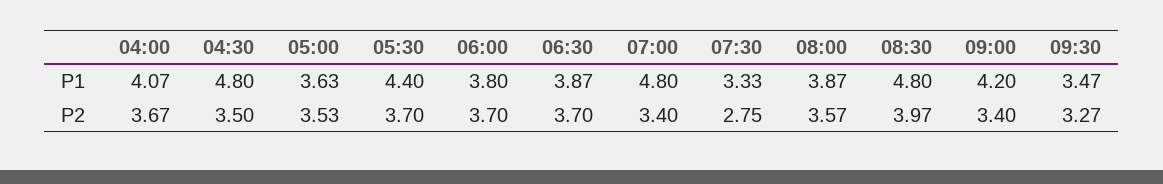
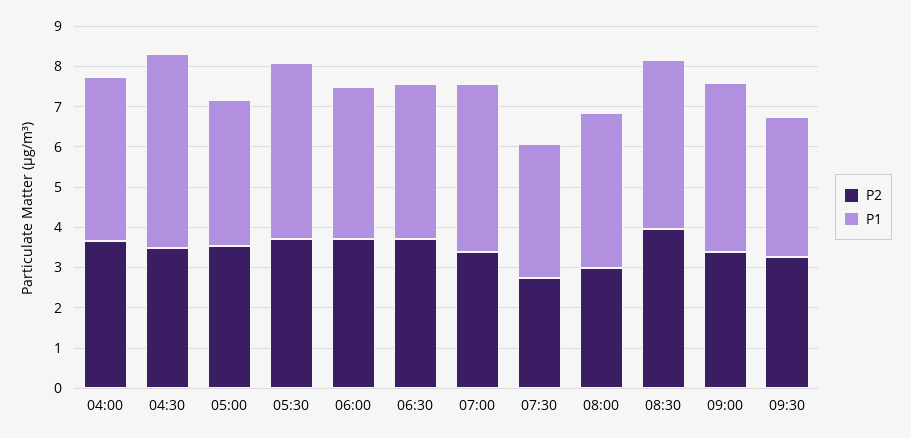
  {
    "P1": {
      "04:00": 4.07,
      "04:30": 4.8,
      "05:00": 3.63,
      "05:30": 4.4,
      "06:00": 3.8,
      "06:30": 3.87,
-     "07:00": 4.8,
+     "07:00": 4.2,
      "07:30": 3.33,
      "08:00": 3.87,
-     "08:30": 4.8,
+     "08:30": 4.2,
      "09:00": 4.2,
      "09:30": 3.47
    },
    "P2": {
      "04:00": 3.67,
      "04:30": 3.5,
      "05:00": 3.53,
      "05:30": 3.7,
      "06:00": 3.7,
      "06:30": 3.7,
      "07:00": 3.4,
      "07:30": 2.75,
-     "08:00": 3.57,
+     "08:00": 3,
      "08:30": 3.97,
      "09:00": 3.4,
      "09:30": 3.27
    }
  }

